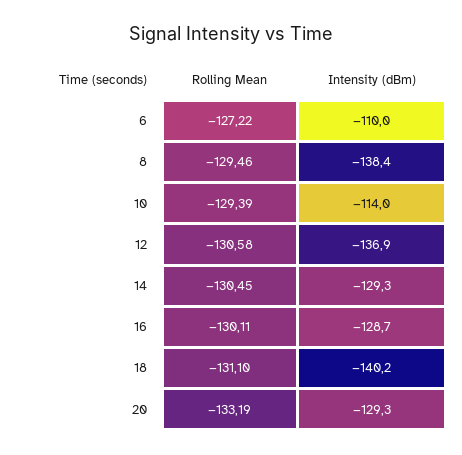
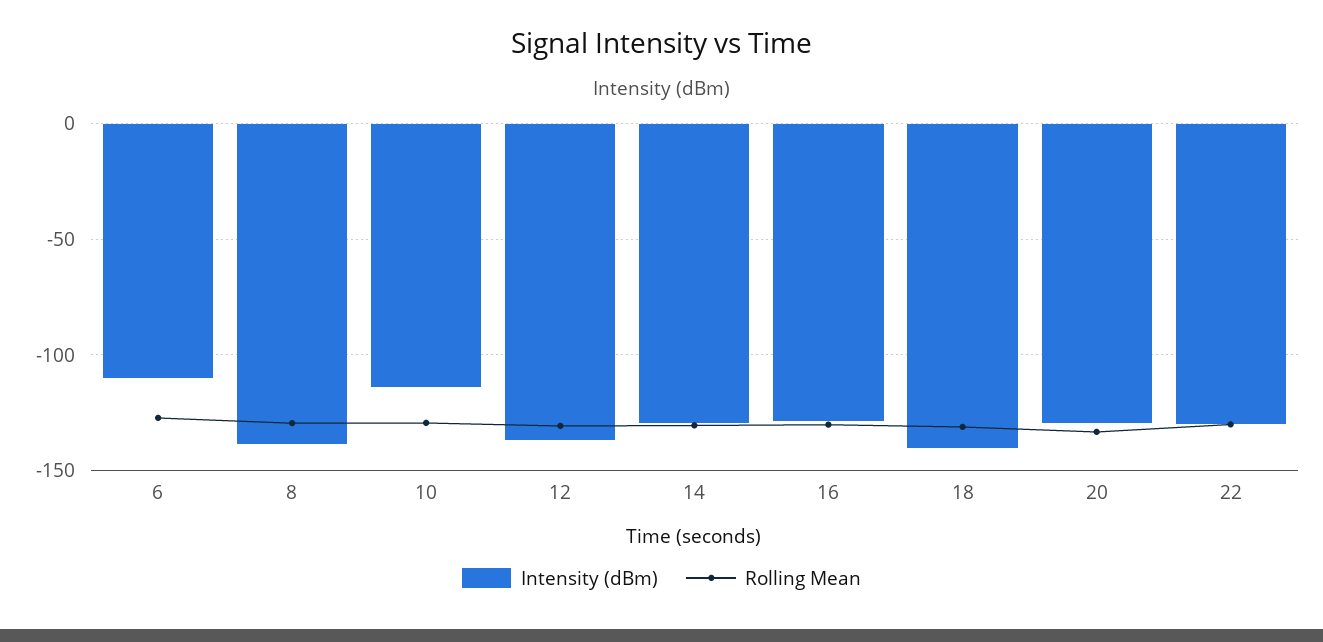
  {
    "Rolling Mean": {
      "6": -127.22,
      "8": -129.46,
      "10": -129.39,
      "12": -130.58,
      "14": -130.45,
      "16": -130.11,
      "18": -131.1,
-     "20": -133.19
+     "20": -133.19,
+     "22": -130
    },
    "Intensity (dBm)": {
      "6": -110,
      "8": -138.4,
      "10": -114,
      "12": -136.9,
      "14": -129.3,
      "16": -128.7,
      "18": -140.2,
-     "20": -129.3
+     "20": -129.3,
+     "22": -130
    }
  }

